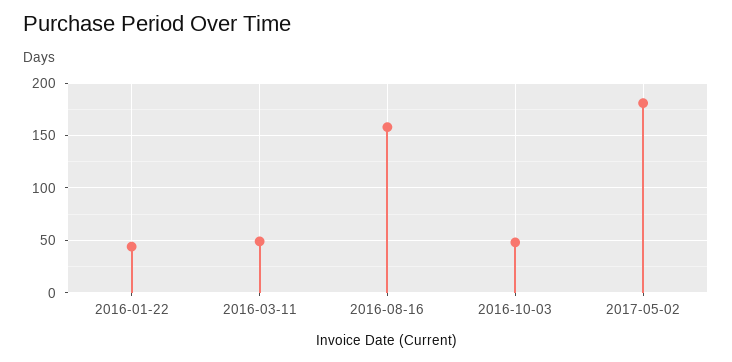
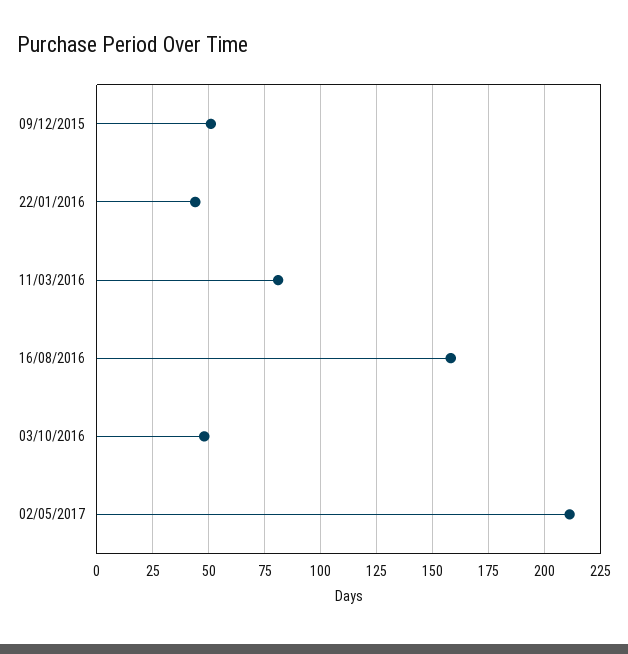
  {
    "2016-01-22": 45,
-   "2016-03-11": 50,
+   "2016-03-11": 80,
    "2016-08-16": 160,
    "2016-10-03": 50,
-   "2017-05-02": 180
+   "2017-05-02": 210,
+   "09/12/2015": 50
  }

